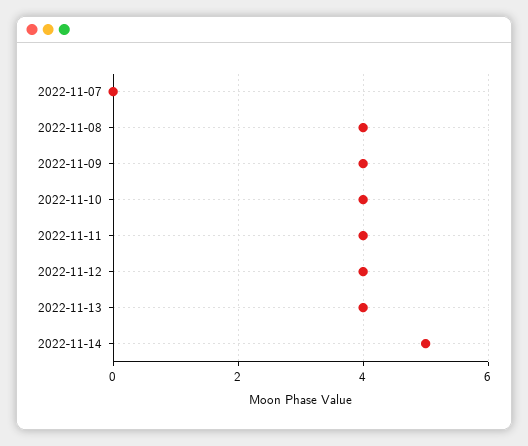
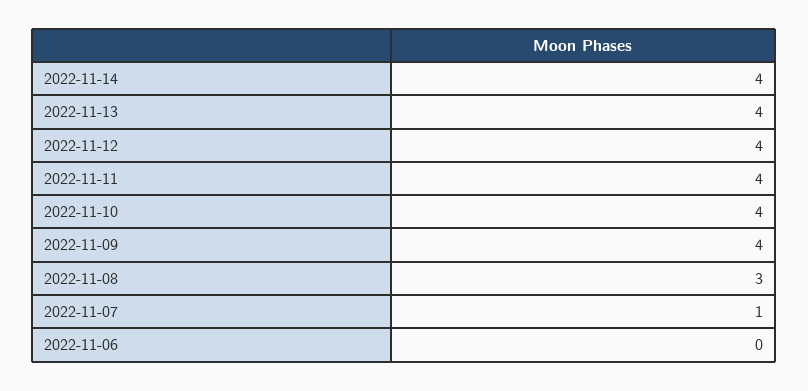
  {
-   "2022-11-07": 0,
+   "2022-11-07": 1,
-   "2022-11-08": 4,
+   "2022-11-08": 3,
    "2022-11-09": 4,
    "2022-11-10": 4,
    "2022-11-11": 4,
    "2022-11-12": 4,
    "2022-11-13": 4,
-   "2022-11-14": 5
+   "2022-11-14": 4,
+   "2022-11-06": 0
  }

